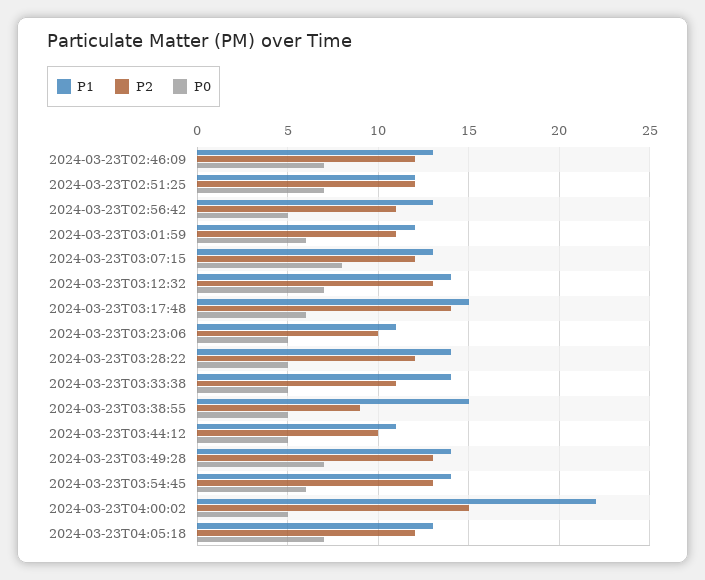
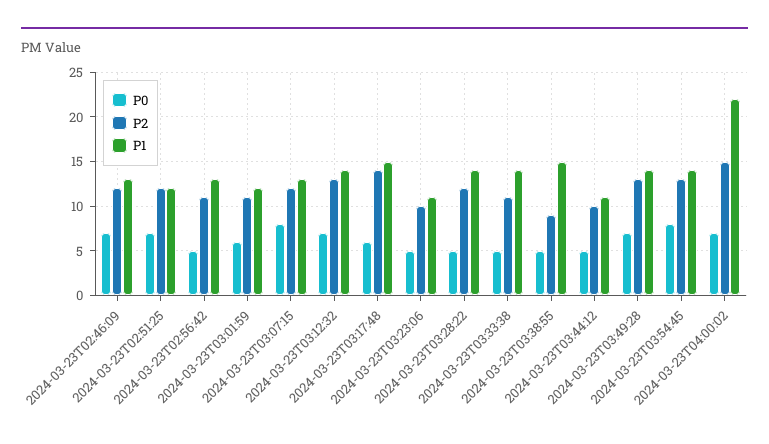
  {
    "P1": {
      "2024-03-23T02:46:09": 13,
      "2024-03-23T02:51:25": 12,
      "2024-03-23T02:56:42": 13,
      "2024-03-23T03:01:59": 12,
      "2024-03-23T03:07:15": 13,
      "2024-03-23T03:12:32": 14,
      "2024-03-23T03:17:48": 15,
      "2024-03-23T03:23:06": 11,
      "2024-03-23T03:28:22": 14,
      "2024-03-23T03:33:38": 14,
      "2024-03-23T03:38:55": 15,
      "2024-03-23T03:44:12": 11,
      "2024-03-23T03:49:28": 14,
      "2024-03-23T03:54:45": 14,
-     "2024-03-23T04:00:02": 22,
+     "2024-03-23T04:00:02": 22
-     "2024-03-23T04:05:18": 13
    },
    "P2": {
      "2024-03-23T02:46:09": 12,
      "2024-03-23T02:51:25": 12,
      "2024-03-23T02:56:42": 11,
      "2024-03-23T03:01:59": 11,
      "2024-03-23T03:07:15": 12,
      "2024-03-23T03:12:32": 13,
      "2024-03-23T03:17:48": 14,
      "2024-03-23T03:23:06": 10,
      "2024-03-23T03:28:22": 12,
      "2024-03-23T03:33:38": 11,
      "2024-03-23T03:38:55": 9,
      "2024-03-23T03:44:12": 10,
      "2024-03-23T03:49:28": 13,
      "2024-03-23T03:54:45": 13,
-     "2024-03-23T04:00:02": 15,
+     "2024-03-23T04:00:02": 15
-     "2024-03-23T04:05:18": 12
    },
    "P0": {
      "2024-03-23T02:46:09": 7,
      "2024-03-23T02:51:25": 7,
      "2024-03-23T02:56:42": 5,
      "2024-03-23T03:01:59": 6,
      "2024-03-23T03:07:15": 8,
      "2024-03-23T03:12:32": 7,
      "2024-03-23T03:17:48": 6,
      "2024-03-23T03:23:06": 5,
      "2024-03-23T03:28:22": 5,
      "2024-03-23T03:33:38": 5,
      "2024-03-23T03:38:55": 5,
      "2024-03-23T03:44:12": 5,
      "2024-03-23T03:49:28": 7,
-     "2024-03-23T03:54:45": 6,
+     "2024-03-23T03:54:45": 8,
-     "2024-03-23T04:00:02": 5,
+     "2024-03-23T04:00:02": 7
-     "2024-03-23T04:05:18": 7
    }
  }

